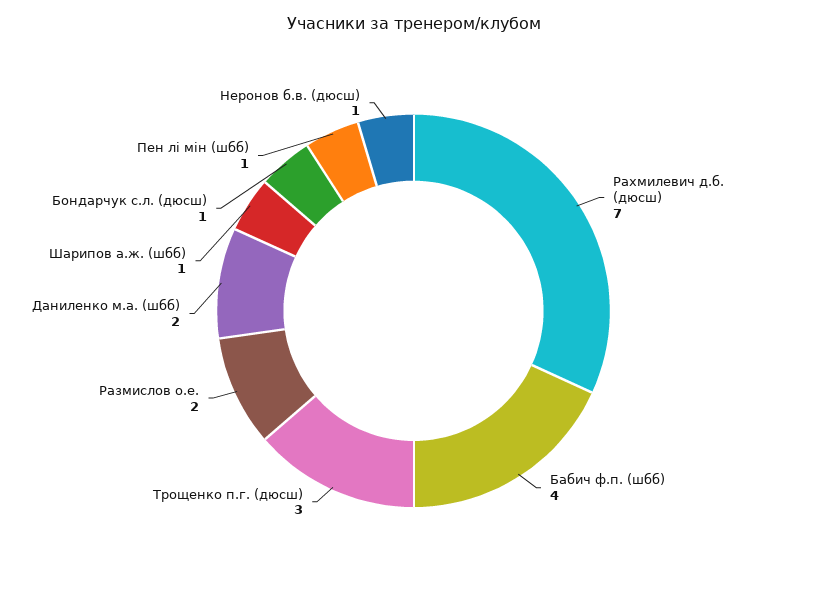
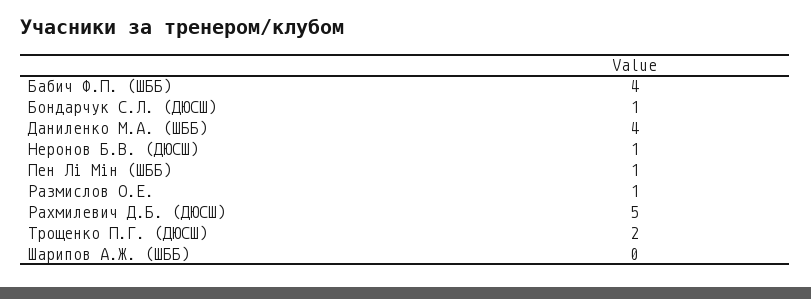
  {
-   "Рахмилевич д.б. (дюсш)": 7,
+   "Рахмилевич д.б. (дюсш)": 5,
    "Бабич ф.п. (шбб)": 4,
-   "Трощенко п.г. (дюсш)": 3,
+   "Трощенко п.г. (дюсш)": 2,
-   "Размислов о.е.": 2,
+   "Размислов о.е.": 1,
-   "Даниленко м.а. (шбб)": 2,
+   "Даниленко м.а. (шбб)": 4,
-   "Шарипов а.ж. (шбб)": 1,
+   "Шарипов а.ж. (шбб)": 0,
    "Бондарчук с.л. (дюсш)": 1,
    "Пен лі мін (шбб)": 1,
    "Неронов б.в. (дюсш)": 1
  }

